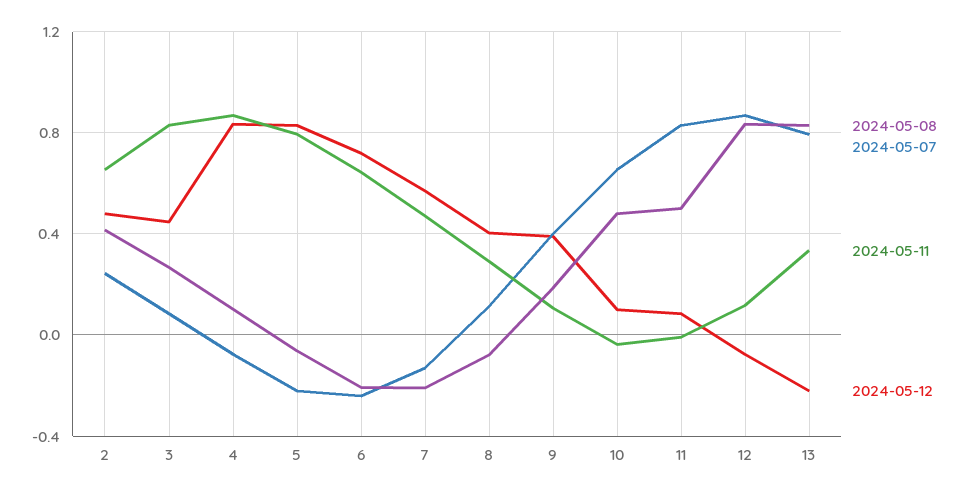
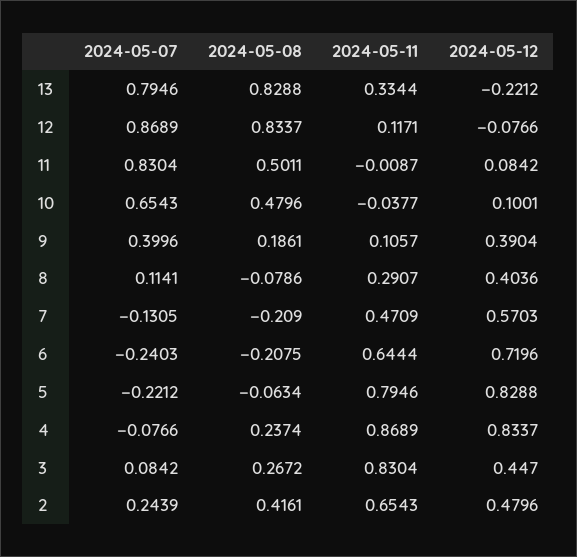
  {
    "2024-05-08": {
      "2": 0.4161,
      "3": 0.2672,
-     "4": 0.1,
+     "4": 0.2374,
      "5": -0.0634,
      "6": -0.2075,
      "7": -0.209,
      "8": -0.0786,
      "9": 0.1861,
      "10": 0.4796,
      "11": 0.5011,
      "12": 0.8337,
      "13": 0.8288
    },
    "2024-05-07": {
      "2": 0.2439,
      "3": 0.0842,
      "4": -0.0766,
      "5": -0.2212,
      "6": -0.2403,
      "7": -0.1305,
      "8": 0.1141,
      "9": 0.3996,
      "10": 0.6543,
      "11": 0.8304,
      "12": 0.8689,
      "13": 0.7946
    },
    "2024-05-11": {
      "2": 0.6543,
      "3": 0.8304,
      "4": 0.8689,
      "5": 0.7946,
      "6": 0.6444,
      "7": 0.4709,
      "8": 0.2907,
      "9": 0.1057,
      "10": -0.0377,
      "11": -0.0087,
      "12": 0.1171,
      "13": 0.3344
    },
    "2024-05-12": {
      "2": 0.4796,
      "3": 0.447,
      "4": 0.8337,
      "5": 0.8288,
      "6": 0.7196,
      "7": 0.5703,
      "8": 0.4036,
      "9": 0.3904,
      "10": 0.1001,
      "11": 0.0842,
      "12": -0.0766,
      "13": -0.2212
    }
  }

